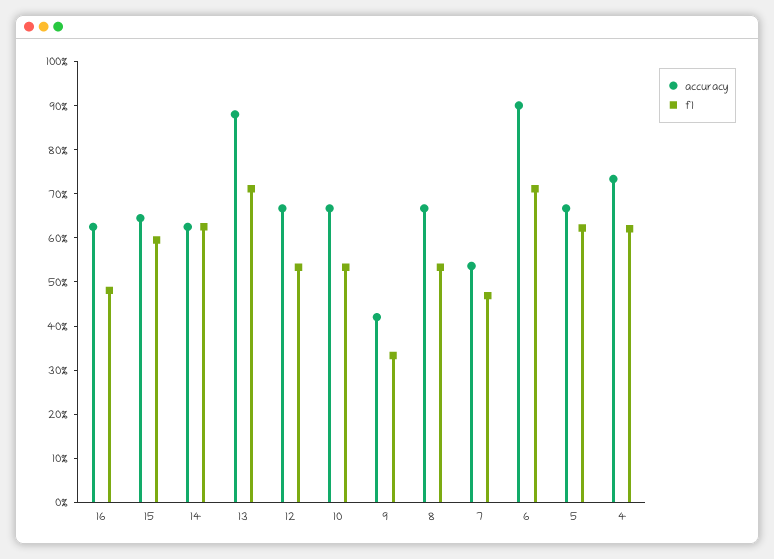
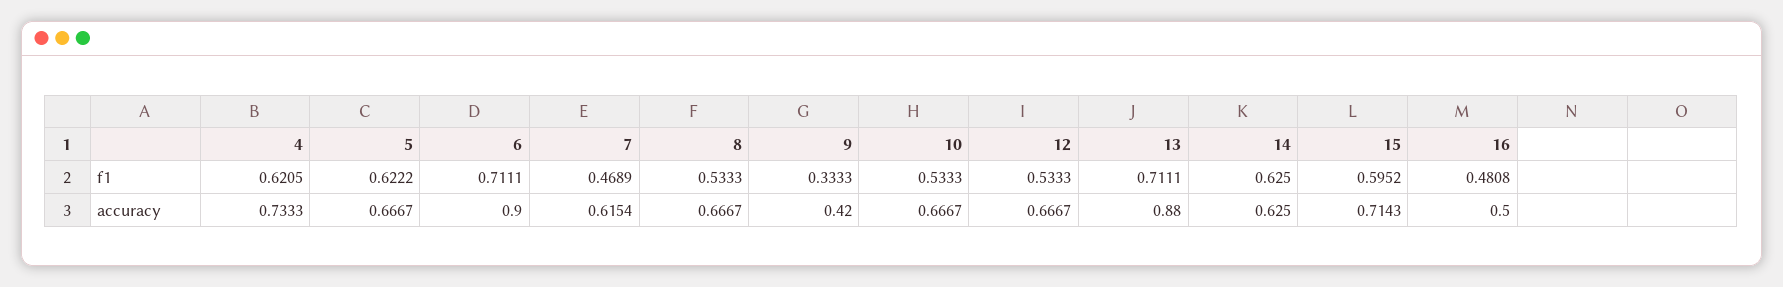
  {
    "accuracy": {
-     "16": 0.62,
+     "16": 0.5,
-     "15": 0.64,
+     "15": 0.7143,
      "14": 0.625,
      "13": 0.88,
      "12": 0.6667,
      "10": 0.6667,
      "9": 0.42,
      "8": 0.6667,
-     "7": 0.54,
+     "7": 0.6154,
      "6": 0.9,
      "5": 0.6667,
      "4": 0.7333
    },
    "f1": {
      "16": 0.4808,
      "15": 0.5952,
      "14": 0.625,
      "13": 0.7111,
      "12": 0.5333,
      "10": 0.5333,
      "9": 0.3333,
      "8": 0.5333,
      "7": 0.4689,
      "6": 0.7111,
      "5": 0.6222,
      "4": 0.6205
    }
  }

